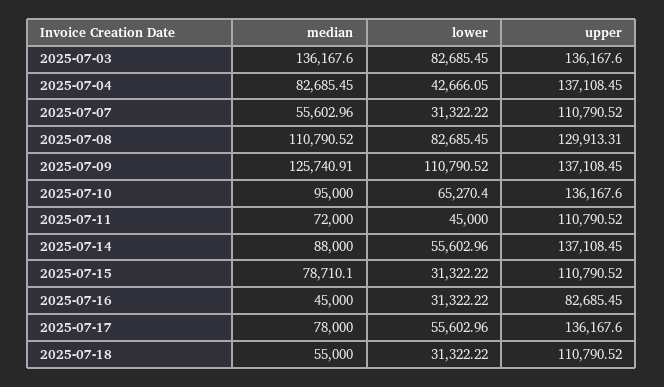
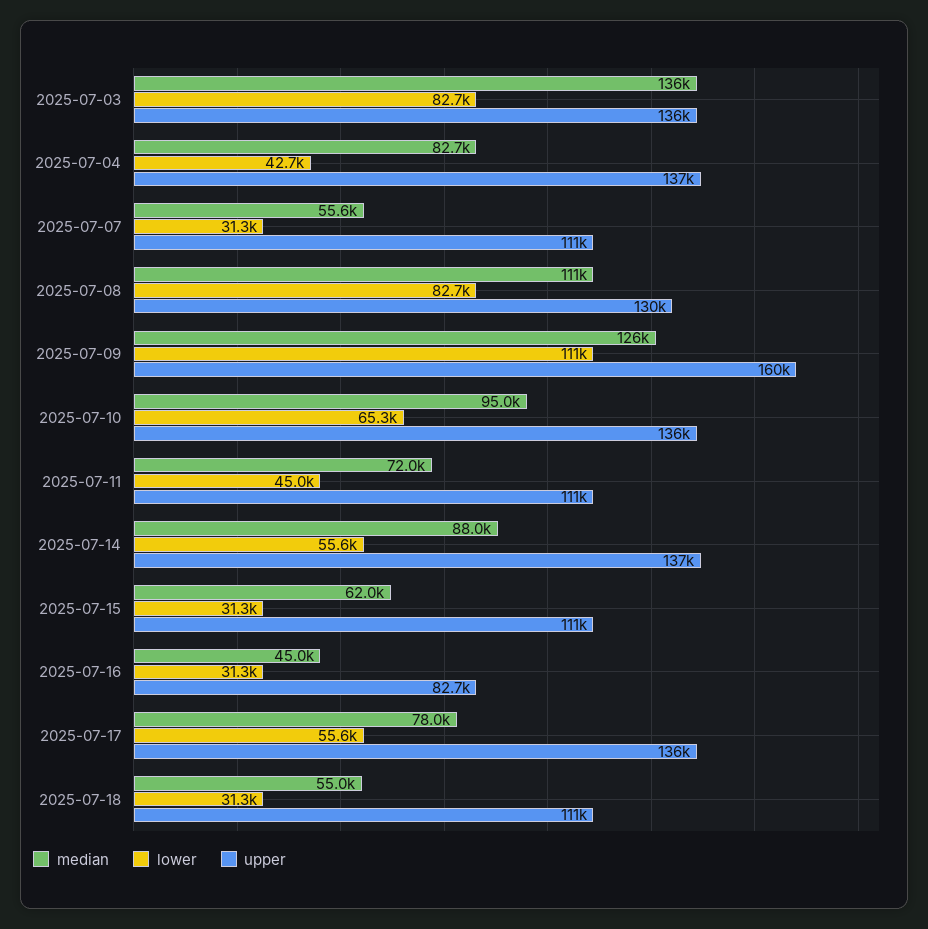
  {
    "median": {
      "2025-07-03": 136167.6,
      "2025-07-04": 82685.45,
      "2025-07-07": 55602.96,
      "2025-07-08": 110790.52,
      "2025-07-09": 125740.91,
      "2025-07-10": 95000,
      "2025-07-11": 72000,
      "2025-07-14": 88000,
-     "2025-07-15": 78710.1,
+     "2025-07-15": 62000,
      "2025-07-16": 45000,
      "2025-07-17": 78000,
      "2025-07-18": 55000
    },
    "lower": {
      "2025-07-03": 82685.45,
      "2025-07-04": 42666.05,
      "2025-07-07": 31322.22,
      "2025-07-08": 82685.45,
      "2025-07-09": 110790.52,
      "2025-07-10": 65270.4,
      "2025-07-11": 45000,
      "2025-07-14": 55602.96,
      "2025-07-15": 31322.22,
      "2025-07-16": 31322.22,
      "2025-07-17": 55602.96,
      "2025-07-18": 31322.22
    },
    "upper": {
      "2025-07-03": 136167.6,
      "2025-07-04": 137108.45,
      "2025-07-07": 110790.52,
      "2025-07-08": 129913.31,
-     "2025-07-09": 137108.45,
+     "2025-07-09": 160000,
      "2025-07-10": 136167.6,
      "2025-07-11": 110790.52,
      "2025-07-14": 137108.45,
      "2025-07-15": 110790.52,
      "2025-07-16": 82685.45,
      "2025-07-17": 136167.6,
      "2025-07-18": 110790.52
    }
  }

